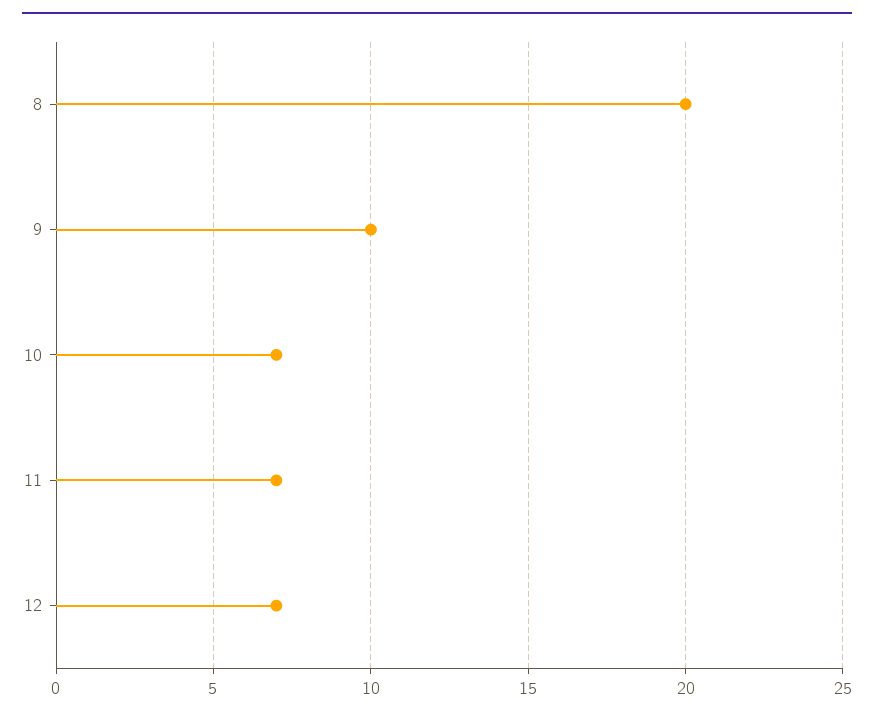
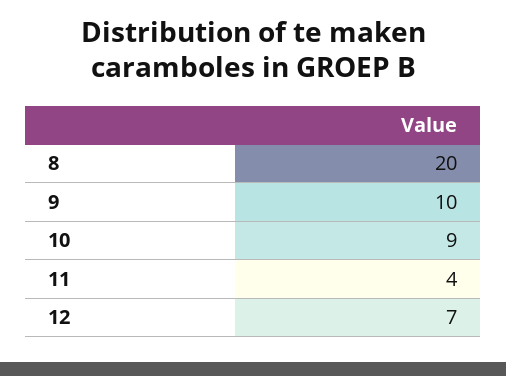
  {
    "8": 20,
    "9": 10,
-   "10": 7,
+   "10": 9,
-   "11": 7,
+   "11": 4,
    "12": 7
  }

